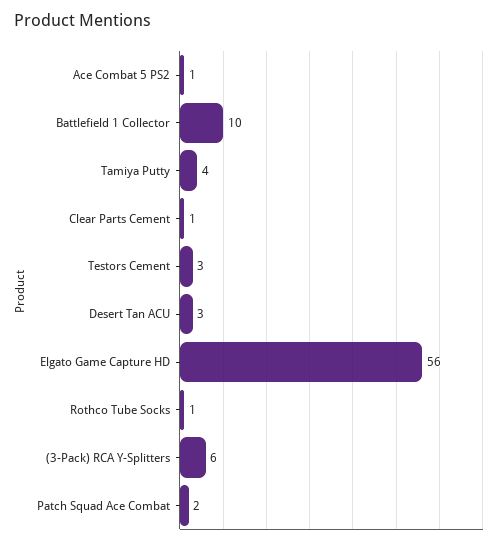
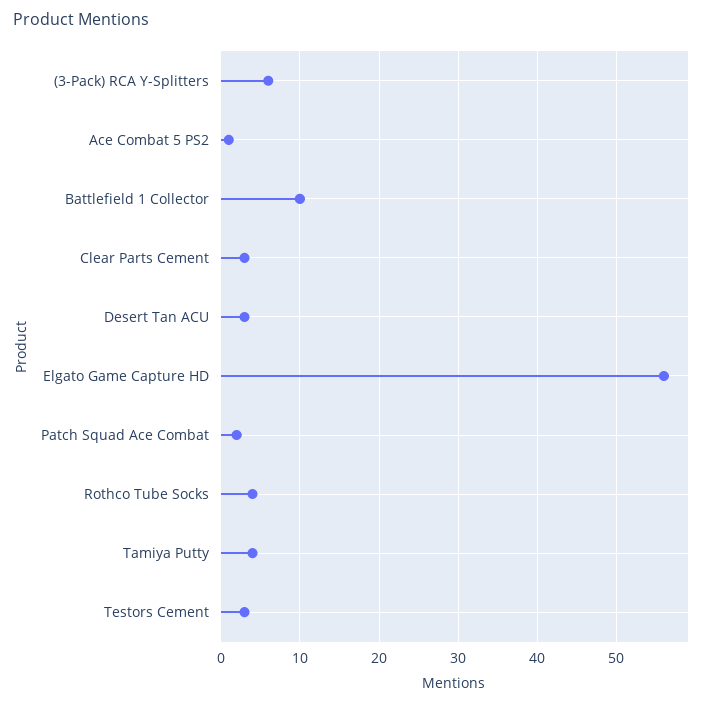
  {
    "Ace Combat 5 PS2": 1,
    "Battlefield 1 Collector": 10,
    "Tamiya Putty": 4,
-   "Clear Parts Cement": 1,
+   "Clear Parts Cement": 3,
    "Testors Cement": 3,
    "Desert Tan ACU": 3,
    "Elgato Game Capture HD": 56,
-   "Rothco Tube Socks": 1,
+   "Rothco Tube Socks": 4,
    "(3-Pack) RCA Y-Splitters": 6,
    "Patch Squad Ace Combat": 2
  }

